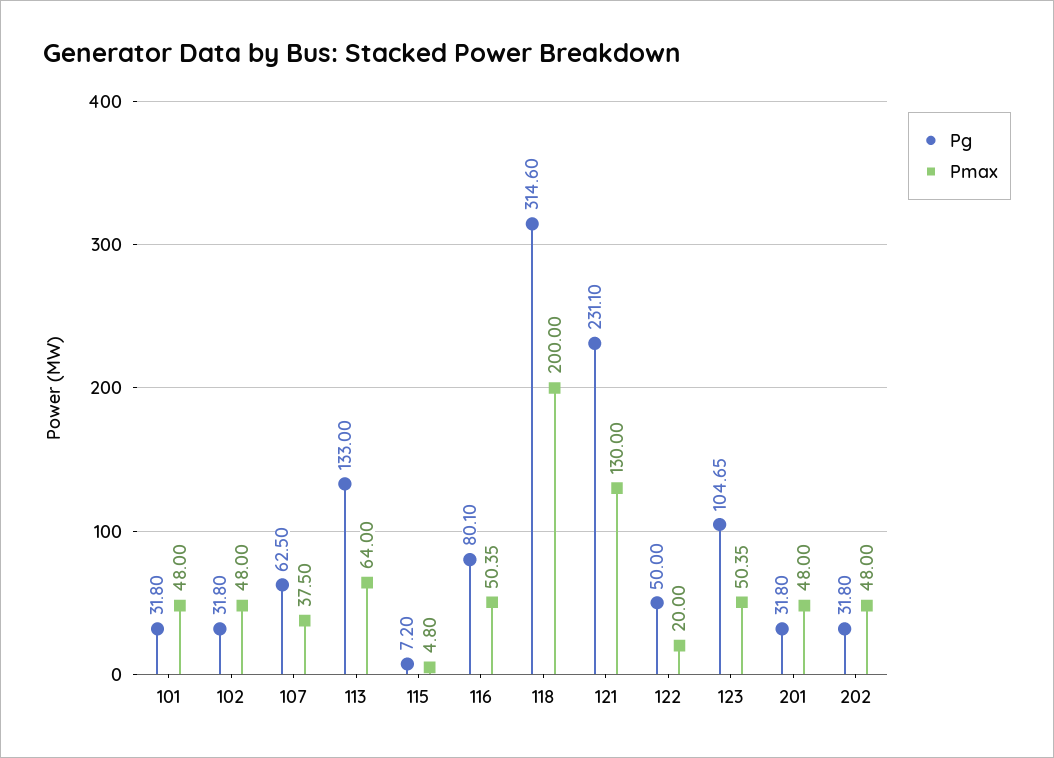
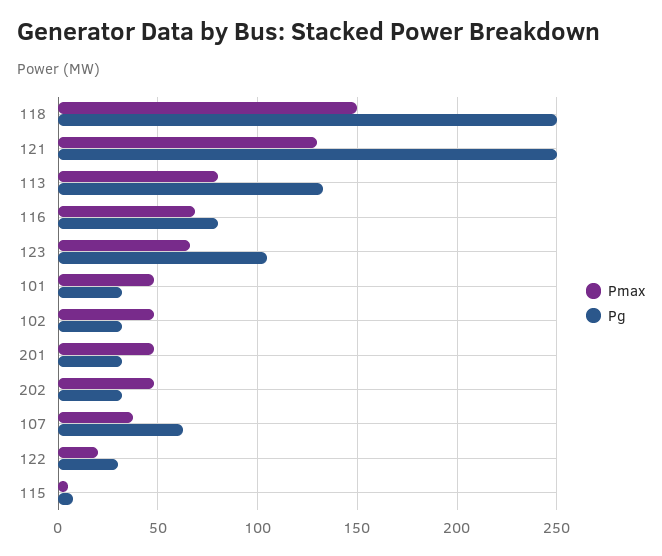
  {
    "Pg": {
      "101": 31.8,
      "102": 31.8,
      "107": 62.5,
      "113": 133,
      "115": 7.2,
      "116": 80.1,
-     "118": 314.6,
+     "118": 250,
-     "121": 231.1,
+     "121": 250,
-     "122": 50,
+     "122": 30,
      "123": 104.65,
      "201": 31.8,
      "202": 31.8
    },
    "Pmax": {
      "101": 48,
      "102": 48,
      "107": 37.5,
-     "113": 64,
+     "113": 80,
      "115": 4.8,
-     "116": 50.35,
+     "116": 70,
-     "118": 200,
+     "118": 150,
      "121": 130,
      "122": 20,
-     "123": 50.35,
+     "123": 65,
      "201": 48,
      "202": 48
    }
  }

